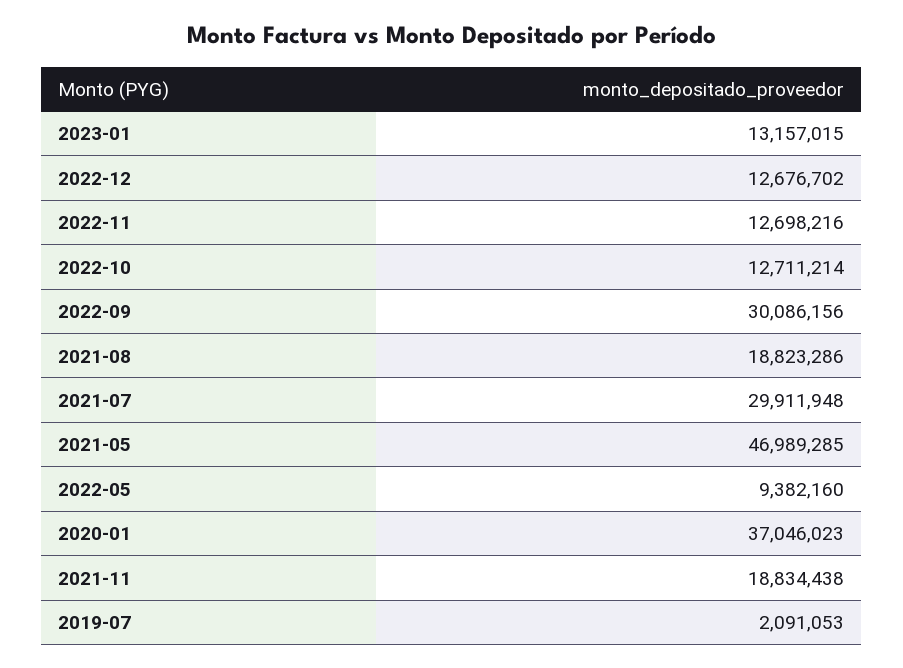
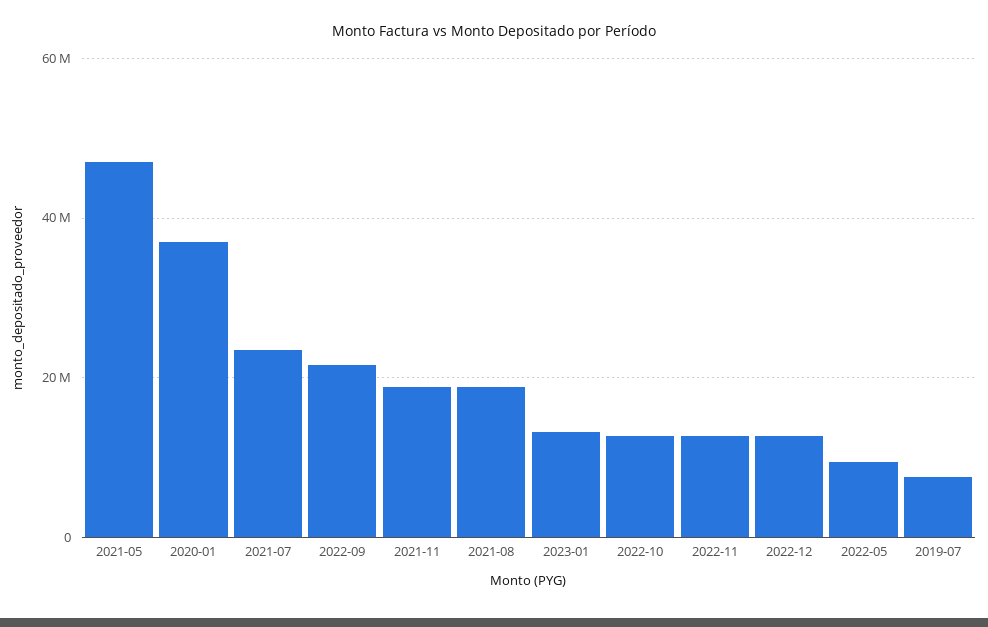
  {
    "2023-01": 13157015,
    "2022-12": 12676702,
    "2022-11": 12698216,
    "2022-10": 12711214,
-   "2022-09": 30086156,
+   "2022-09": 22000000,
    "2021-08": 18823286,
-   "2021-07": 29911948,
+   "2021-07": 24000000,
    "2021-05": 46989285,
    "2022-05": 9382160,
    "2020-01": 37046023,
    "2021-11": 18834438,
-   "2019-07": 2091053
+   "2019-07": 8000000
  }

